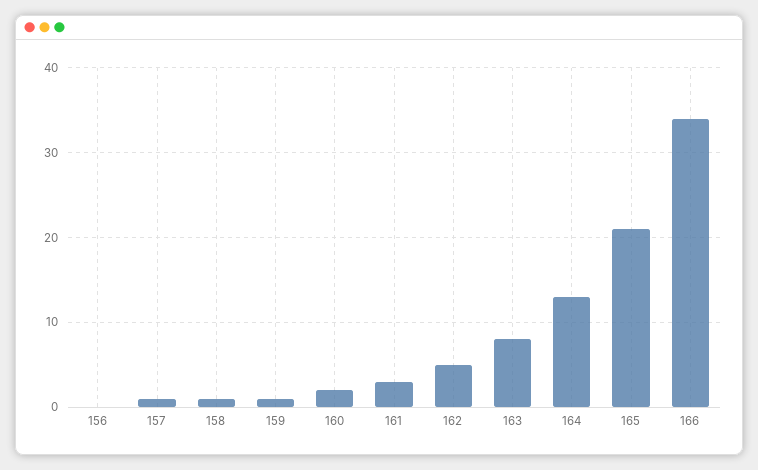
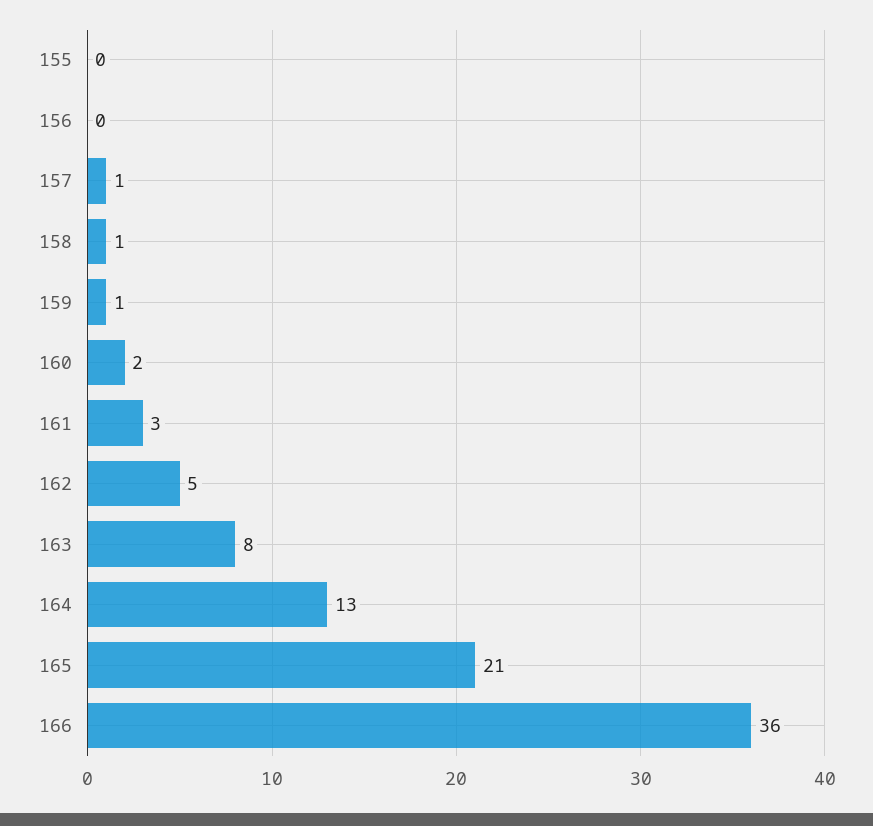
  {
    "156": 0,
    "157": 1,
    "158": 1,
    "159": 1,
    "160": 2,
    "161": 3,
    "162": 5,
    "163": 8,
    "164": 13,
    "165": 21,
-   "166": 34
+   "166": 36,
+   "155": 0
  }

